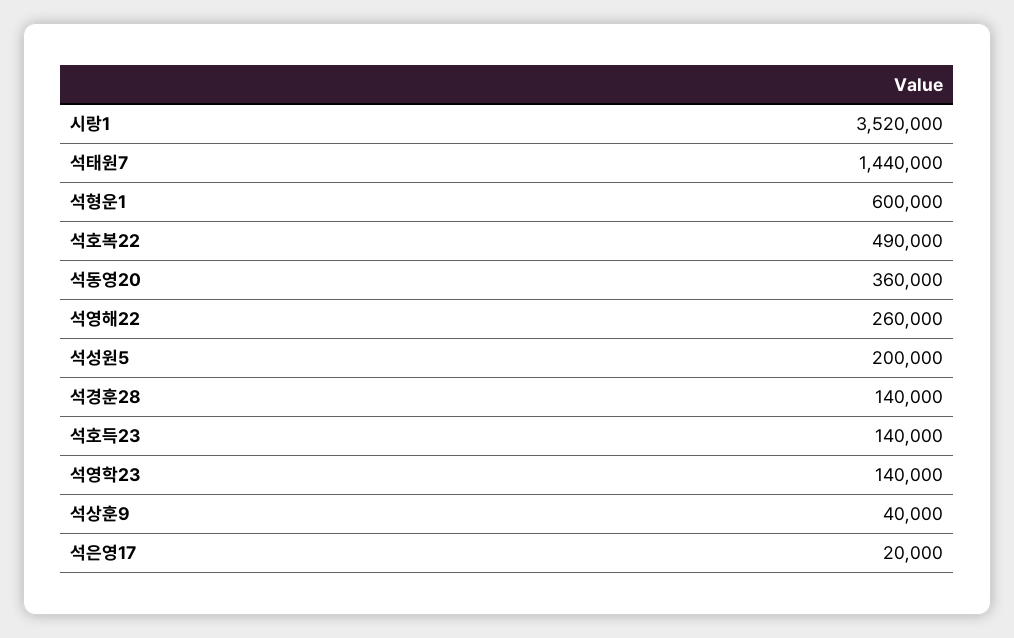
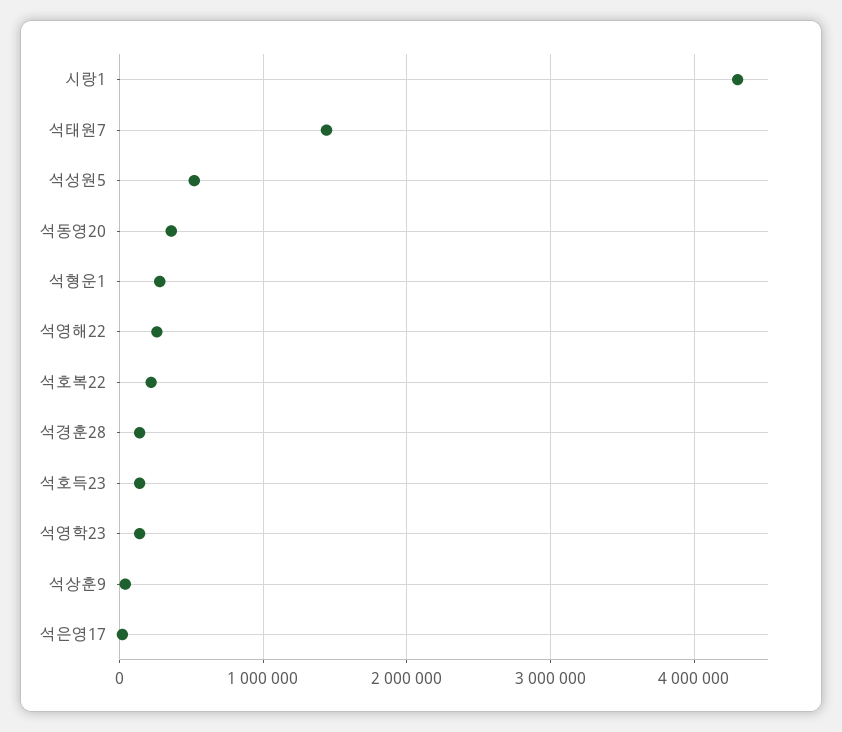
  {
-   "시랑1": 3520000,
+   "시랑1": 4300000,
    "석태원7": 1440000,
-   "석형운1": 600000,
+   "석형운1": 300000,
-   "석호복22": 490000,
+   "석호복22": 200000,
    "석동영20": 360000,
    "석영해22": 260000,
-   "석성원5": 200000,
+   "석성원5": 500000,
    "석경훈28": 140000,
    "석호득23": 140000,
    "석영학23": 140000,
    "석상훈9": 40000,
    "석은영17": 20000
  }

